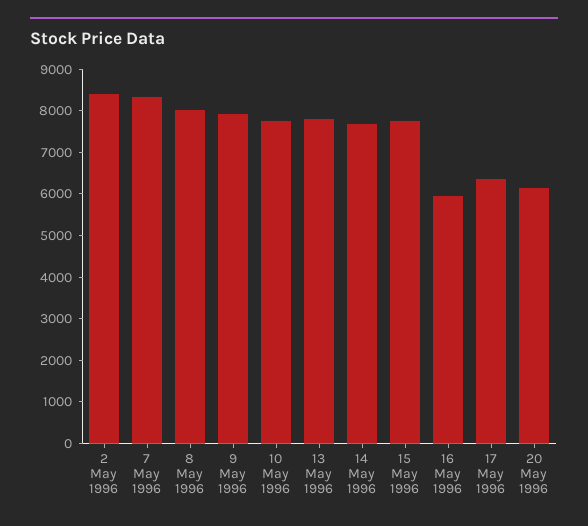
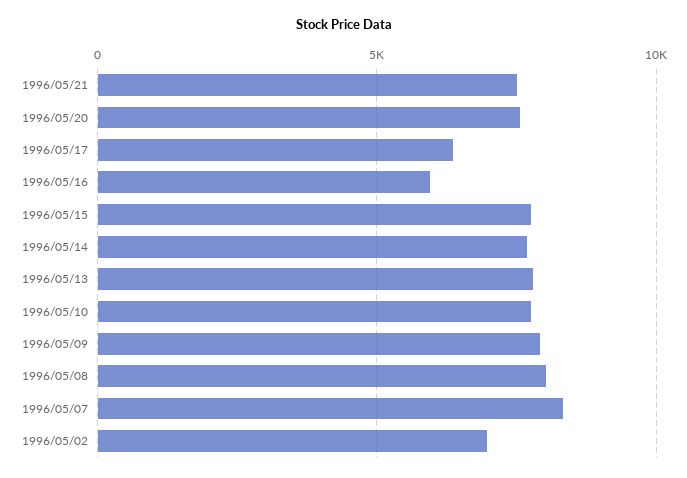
  {
-   "2 May 1996": 8400,
+   "2 May 1996": 7000,
    "7 May 1996": 8400,
    "8 May 1996": 8000,
    "9 May 1996": 8000,
    "10 May 1996": 7800,
    "13 May 1996": 7800,
    "14 May 1996": 7600,
    "15 May 1996": 7800,
    "16 May 1996": 6000,
    "17 May 1996": 6400,
-   "20 May 1996": 6200
+   "20 May 1996": 7500,
+   "1996/05/21": 7500
  }

